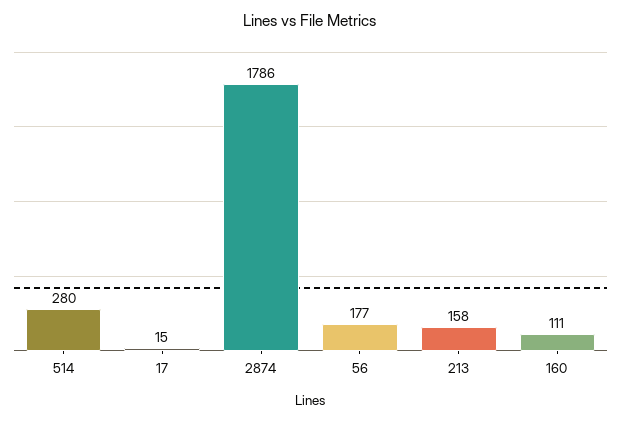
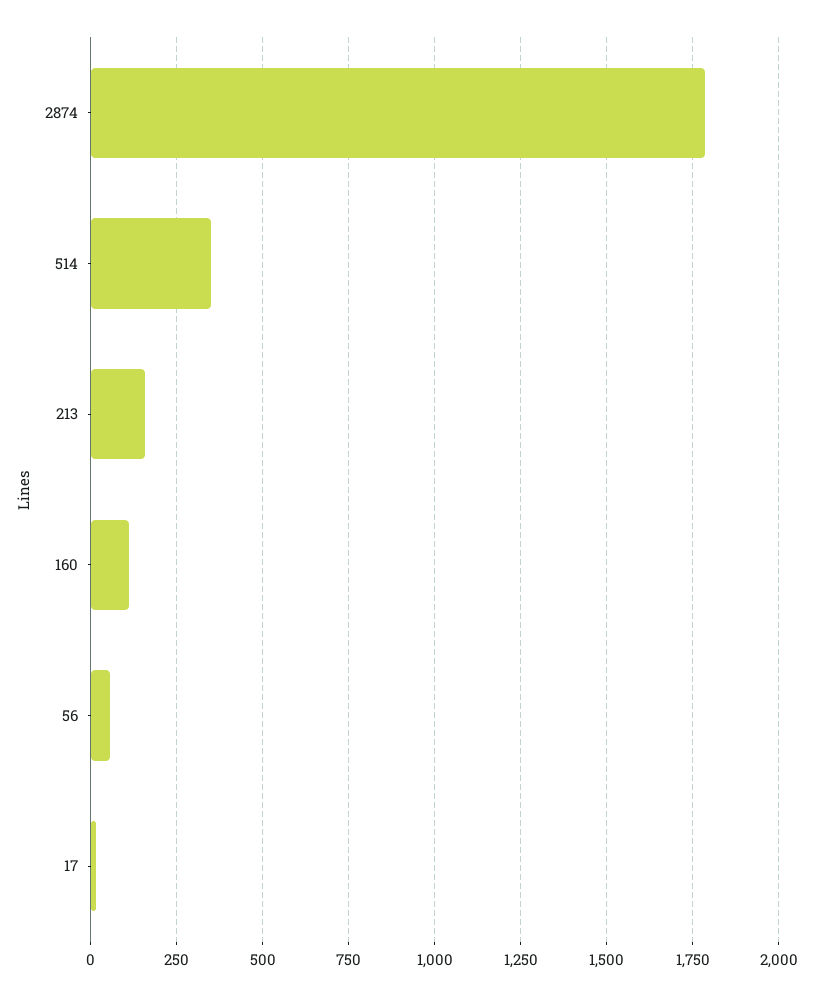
  {
-   "514": 280,
+   "514": 350,
    "17": 15,
    "2874": 1786,
-   "56": 177,
+   "56": 50,
    "213": 158,
    "160": 111
  }

